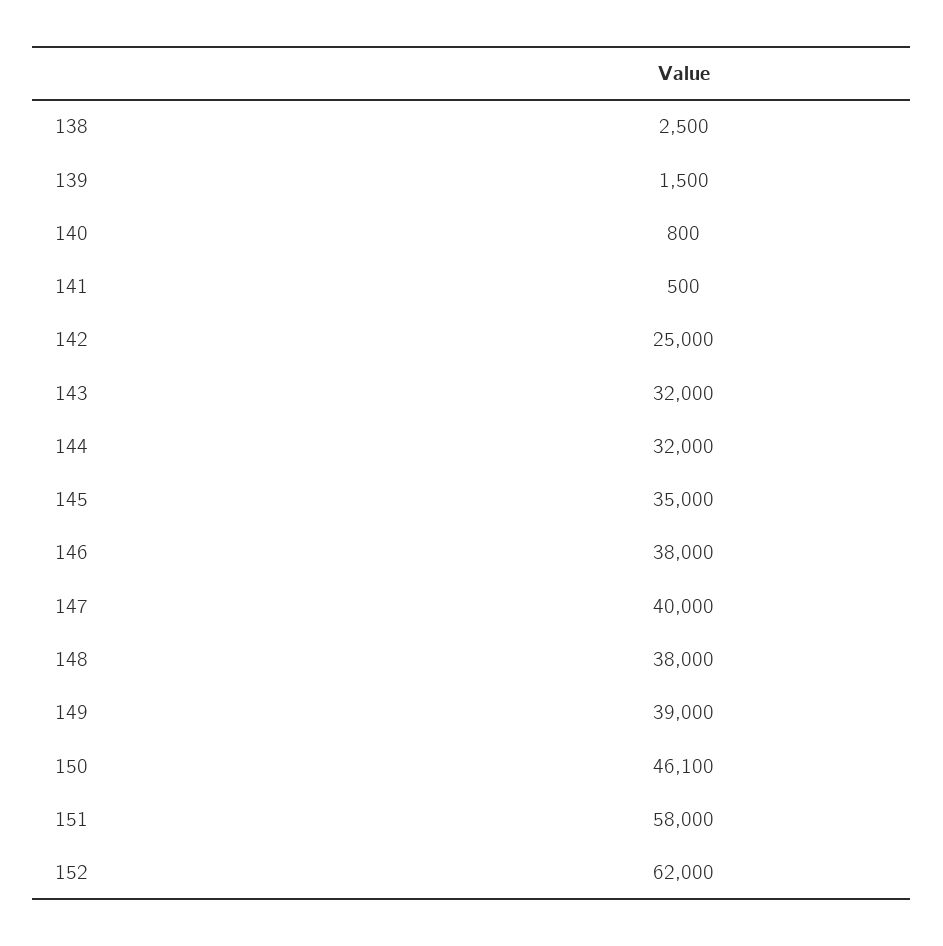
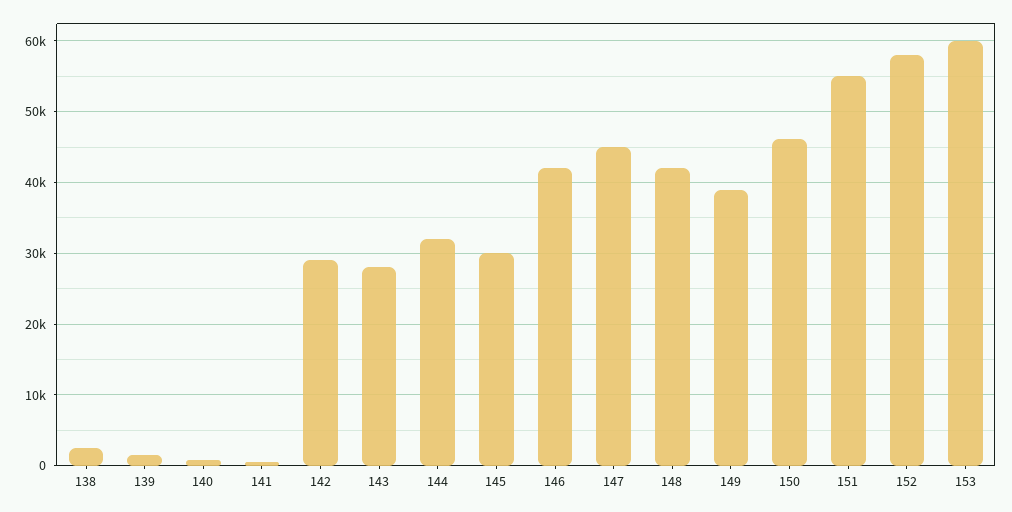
  {
    "138": 2500,
    "139": 1500,
    "140": 800,
    "141": 500,
-   "142": 25000,
+   "142": 29000,
-   "143": 32000,
+   "143": 28000,
    "144": 32000,
-   "145": 35000,
+   "145": 30000,
-   "146": 38000,
+   "146": 42000,
-   "147": 40000,
+   "147": 45000,
-   "148": 38000,
+   "148": 42000,
    "149": 39000,
    "150": 46100,
-   "151": 58000,
+   "151": 55000,
-   "152": 62000
+   "152": 58000,
+   "153": 60000
  }

